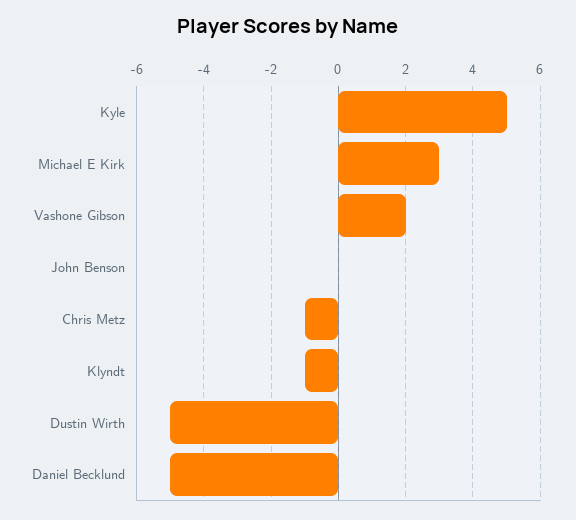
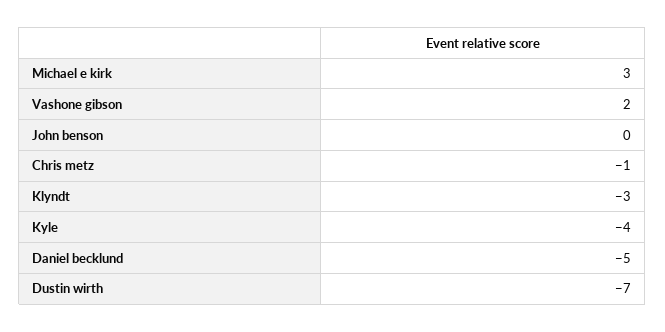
  {
-   "Kyle": 5,
+   "Kyle": -4,
    "Michael E Kirk": 3,
    "Vashone Gibson": 2,
    "John Benson": 0,
    "Chris Metz": -1,
-   "Klyndt": -1,
+   "Klyndt": -3,
-   "Dustin Wirth": -5,
+   "Dustin Wirth": -7,
    "Daniel Becklund": -5
  }

